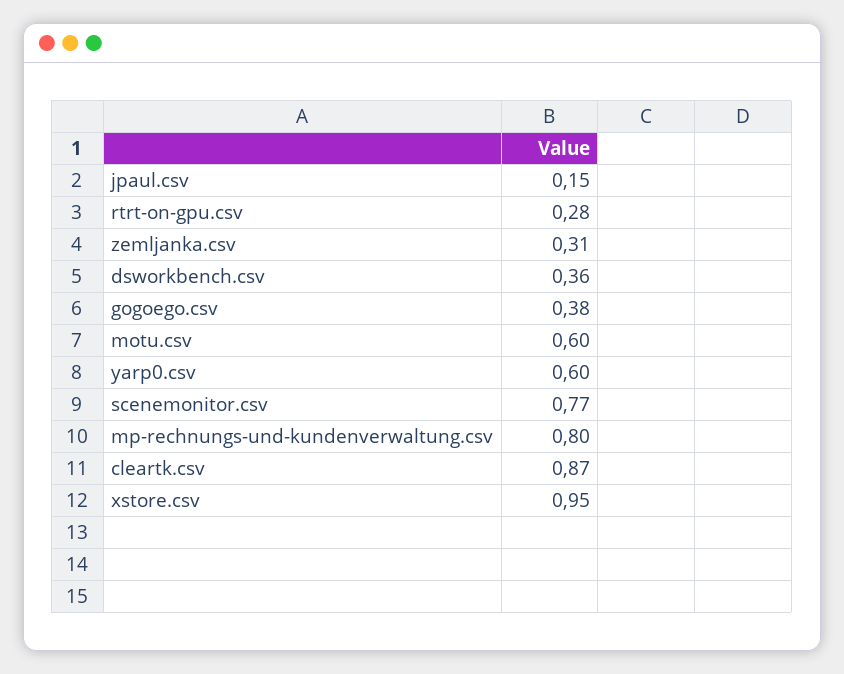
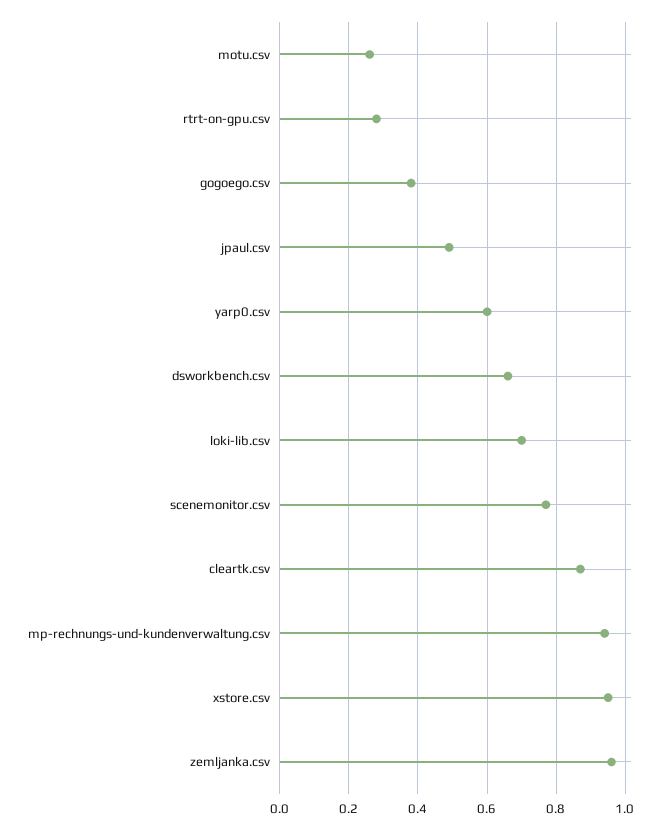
  {
-   "jpaul.csv": 0.15,
+   "jpaul.csv": 0.5,
    "rtrt-on-gpu.csv": 0.28,
-   "zemljanka.csv": 0.31,
+   "zemljanka.csv": 0.95,
-   "dsworkbench.csv": 0.36,
+   "dsworkbench.csv": 0.65,
    "gogoego.csv": 0.38,
-   "motu.csv": 0.6,
+   "motu.csv": 0.25,
    "yarp0.csv": 0.6,
    "scenemonitor.csv": 0.77,
-   "mp-rechnungs-und-kundenverwaltung.csv": 0.8,
+   "mp-rechnungs-und-kundenverwaltung.csv": 0.95,
    "cleartk.csv": 0.87,
-   "xstore.csv": 0.95
+   "xstore.csv": 0.95,
+   "loki-lib.csv": 0.7
  }

